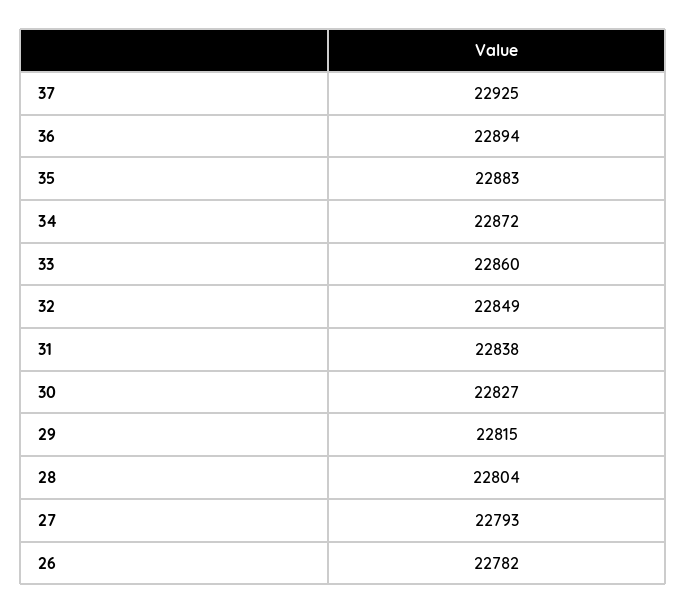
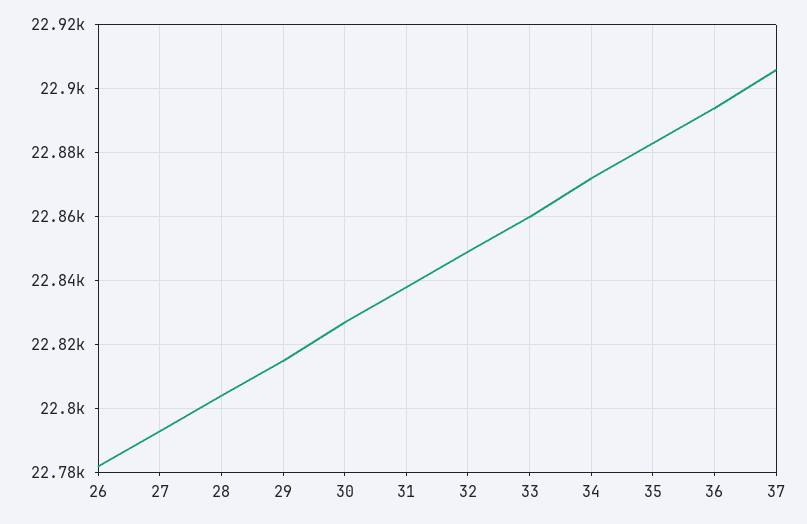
  {
-   "37": 22925,
+   "37": 22905,
    "36": 22894,
    "35": 22883,
    "34": 22872,
    "33": 22860,
    "32": 22849,
    "31": 22838,
    "30": 22827,
    "29": 22815,
    "28": 22804,
    "27": 22793,
    "26": 22782
  }

